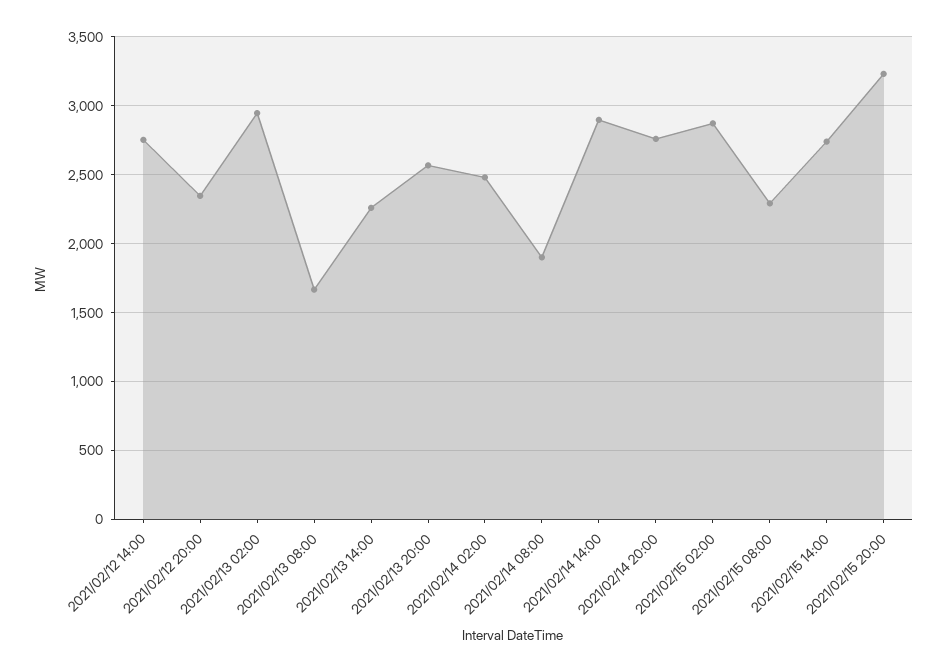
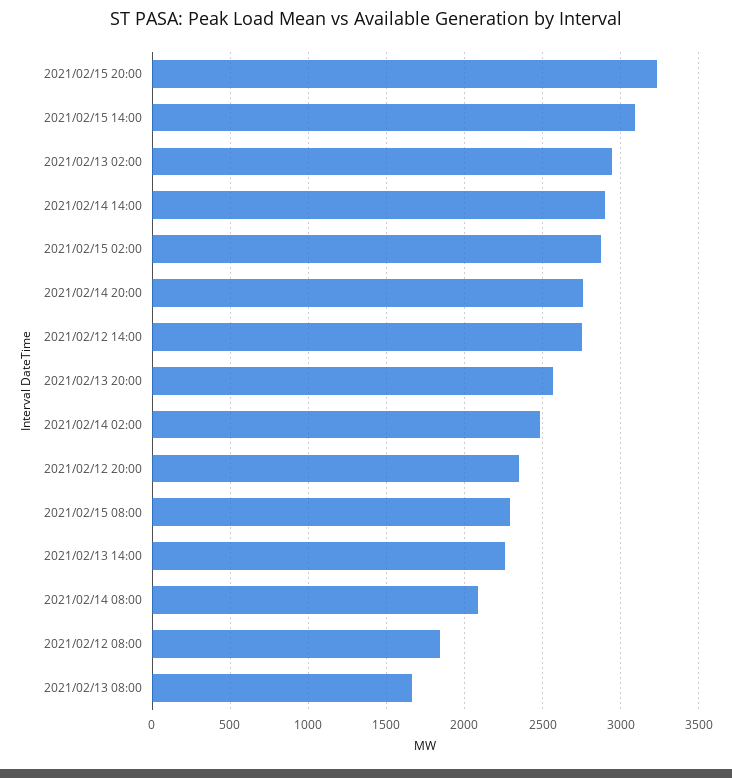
  {
    "2021/02/12 14:00": 2750,
    "2021/02/12 20:00": 2350,
    "2021/02/13 02:00": 2950,
    "2021/02/13 08:00": 1650,
    "2021/02/13 14:00": 2250,
    "2021/02/13 20:00": 2550,
    "2021/02/14 02:00": 2500,
-   "2021/02/14 08:00": 1900,
+   "2021/02/14 08:00": 2100,
    "2021/02/14 14:00": 2900,
    "2021/02/14 20:00": 2750,
    "2021/02/15 02:00": 2850,
    "2021/02/15 08:00": 2300,
-   "2021/02/15 14:00": 2750,
+   "2021/02/15 14:00": 3100,
-   "2021/02/15 20:00": 3250
+   "2021/02/15 20:00": 3250,
+   "2021/02/12 08:00": 1850
  }

